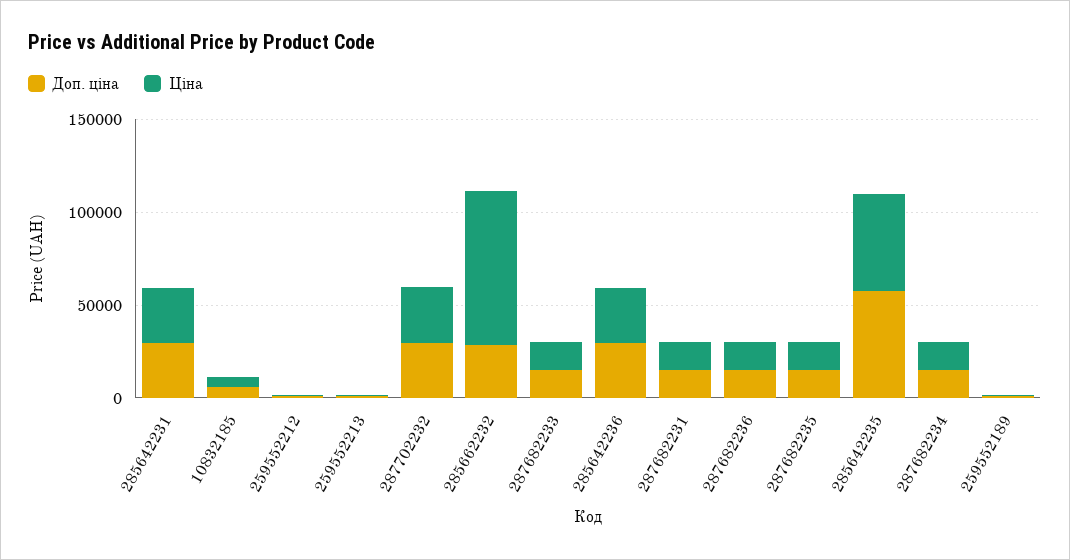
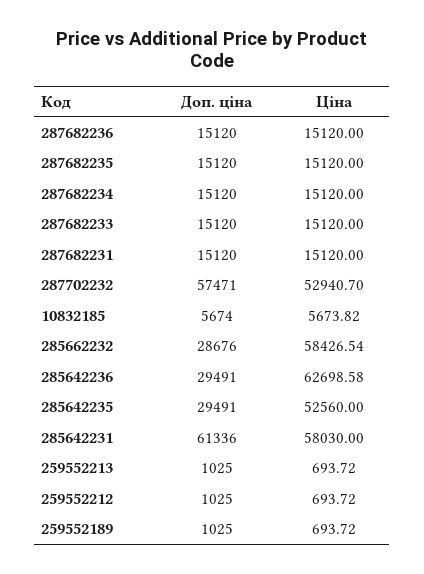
  {
    "Доп. ціна": {
-     "285642231": 30000,
+     "285642231": 61336,
      "10832185": 5674,
      "259552212": 1025,
      "259552213": 1025,
-     "287702232": 30000,
+     "287702232": 57471,
      "285662232": 28676,
      "287682233": 15120,
      "285642236": 29491,
      "287682231": 15120,
      "287682236": 15120,
      "287682235": 15120,
-     "285642235": 60000,
+     "285642235": 29491,
      "287682234": 15120,
      "259552189": 1025
    },
    "Ціна": {
-     "285642231": 30000,
+     "285642231": 58030,
      "10832185": 5673.82,
      "259552212": 693.72,
      "259552213": 693.72,
-     "287702232": 30000,
+     "287702232": 52940.7,
-     "285662232": 80000,
+     "285662232": 58426.54,
      "287682233": 15120,
-     "285642236": 30000,
+     "285642236": 62698.58,
      "287682231": 15120,
      "287682236": 15120,
      "287682235": 15120,
      "285642235": 52560,
      "287682234": 15120,
      "259552189": 693.72
    }
  }

